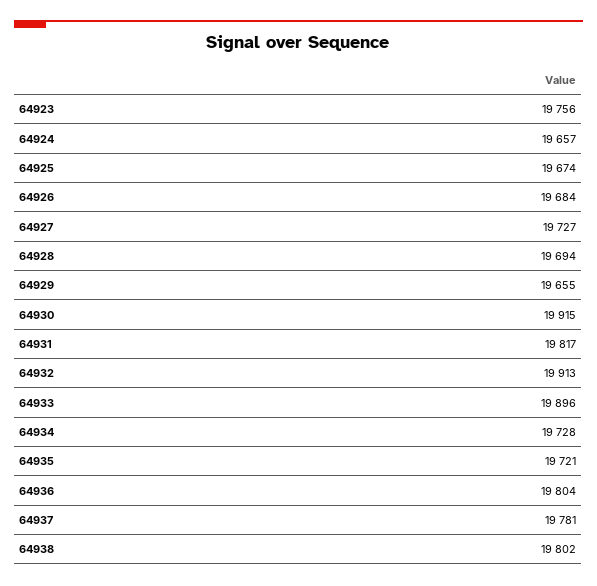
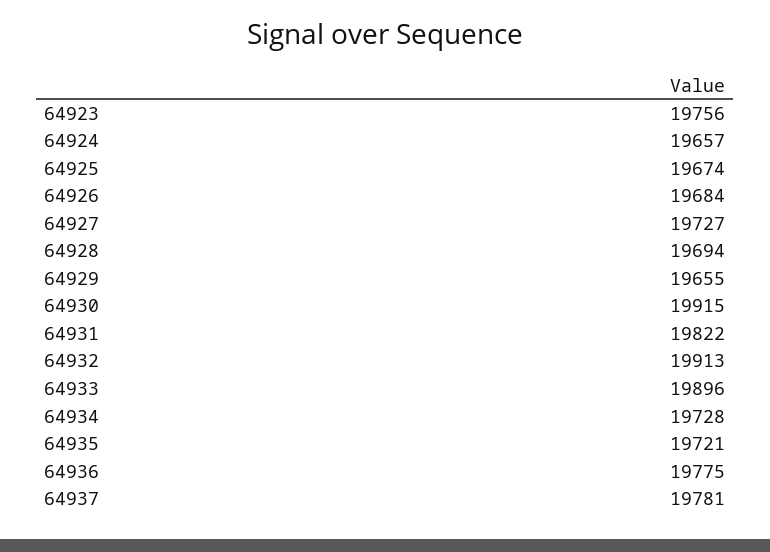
  {
    "64923": 19756,
    "64924": 19657,
    "64925": 19674,
    "64926": 19684,
    "64927": 19727,
    "64928": 19694,
    "64929": 19655,
    "64930": 19915,
-   "64931": 19817,
+   "64931": 19822,
    "64932": 19913,
    "64933": 19896,
    "64934": 19728,
    "64935": 19721,
-   "64936": 19804,
+   "64936": 19775,
-   "64937": 19781,
+   "64937": 19781
-   "64938": 19802
  }

